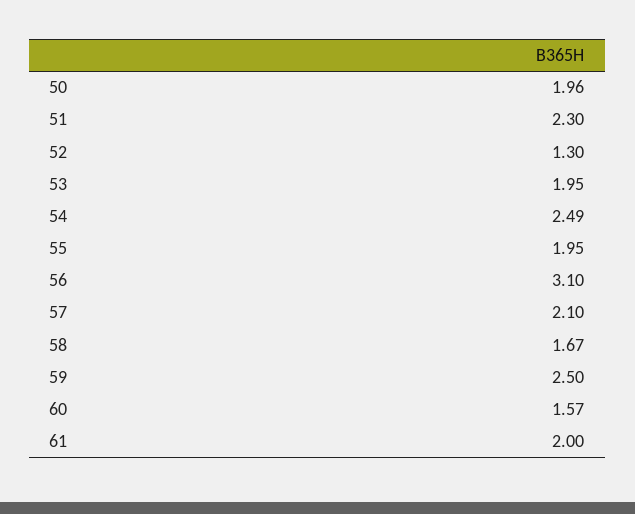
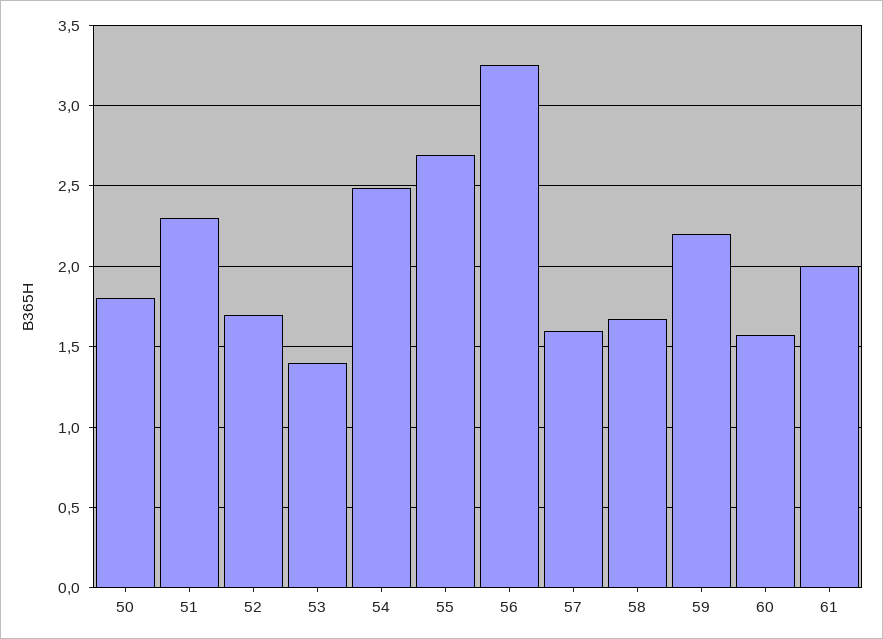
  {
-   "50": 1.96,
+   "50": 1.8,
    "51": 2.3,
-   "52": 1.3,
+   "52": 1.7,
-   "53": 1.95,
+   "53": 1.4,
    "54": 2.49,
-   "55": 1.95,
+   "55": 2.7,
-   "56": 3.1,
+   "56": 3.25,
-   "57": 2.1,
+   "57": 1.6,
    "58": 1.67,
-   "59": 2.5,
+   "59": 2.2,
    "60": 1.57,
    "61": 2
  }

